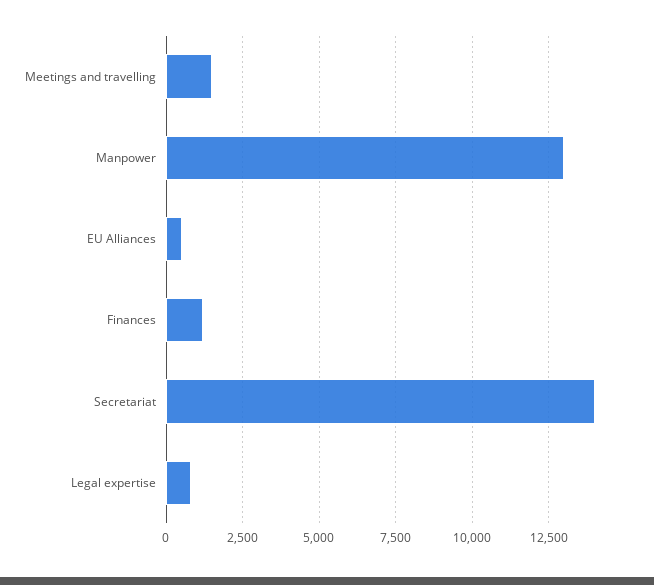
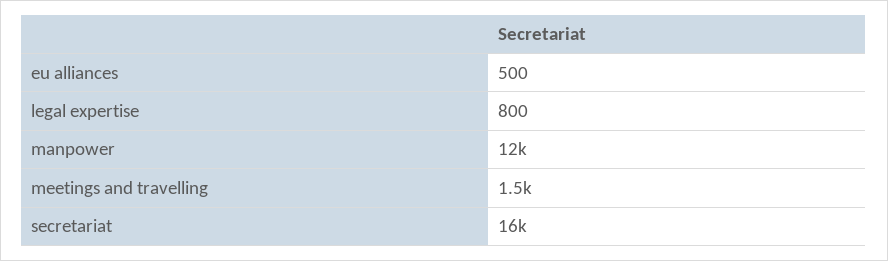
  {
    "Meetings and travelling": 1500,
-   "Manpower": 13000,
+   "Manpower": 12000,
    "EU Alliances": 500,
-   "Finances": 1250,
-   "Secretariat": 14000,
+   "Secretariat": 16000,
    "Legal expertise": 800
  }

